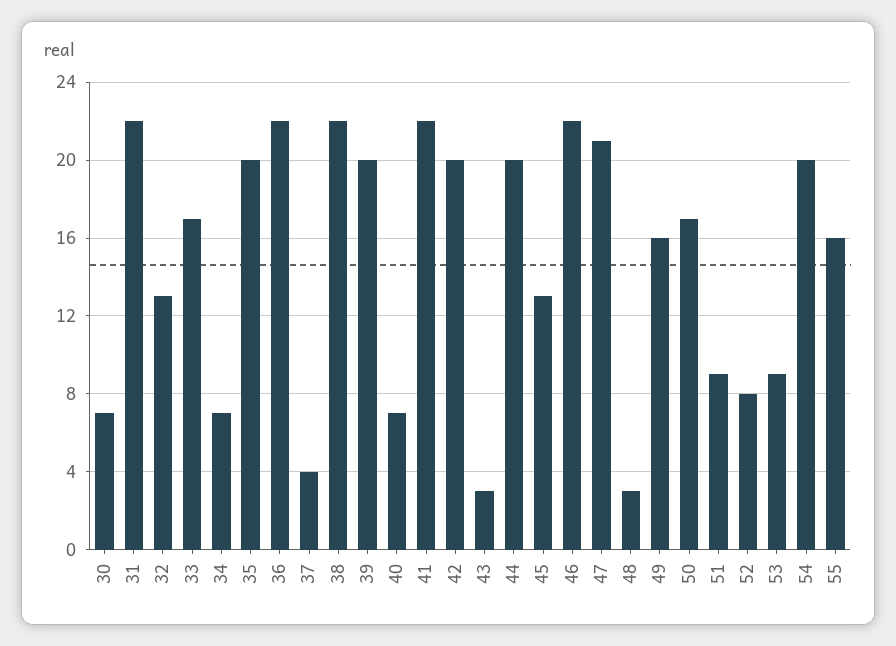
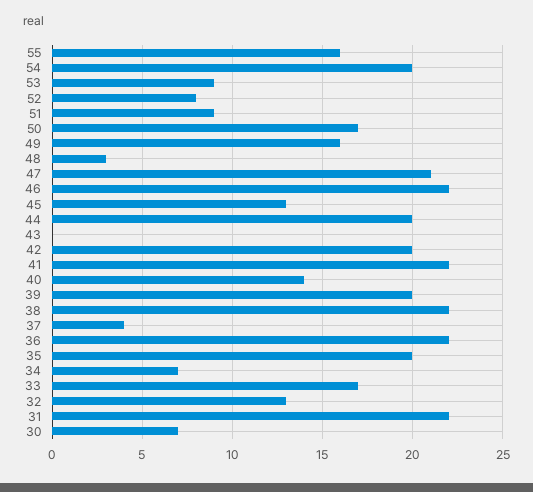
  {
    "30": 7,
    "31": 22,
    "32": 13,
    "33": 17,
    "34": 7,
    "35": 20,
    "36": 22,
    "37": 4,
    "38": 22,
    "39": 20,
-   "40": 7,
+   "40": 14,
    "41": 22,
    "42": 20,
-   "43": 3,
+   "43": 0,
    "44": 20,
    "45": 13,
    "46": 22,
    "47": 21,
    "48": 3,
    "49": 16,
    "50": 17,
    "51": 9,
    "52": 8,
    "53": 9,
    "54": 20,
    "55": 16
  }

